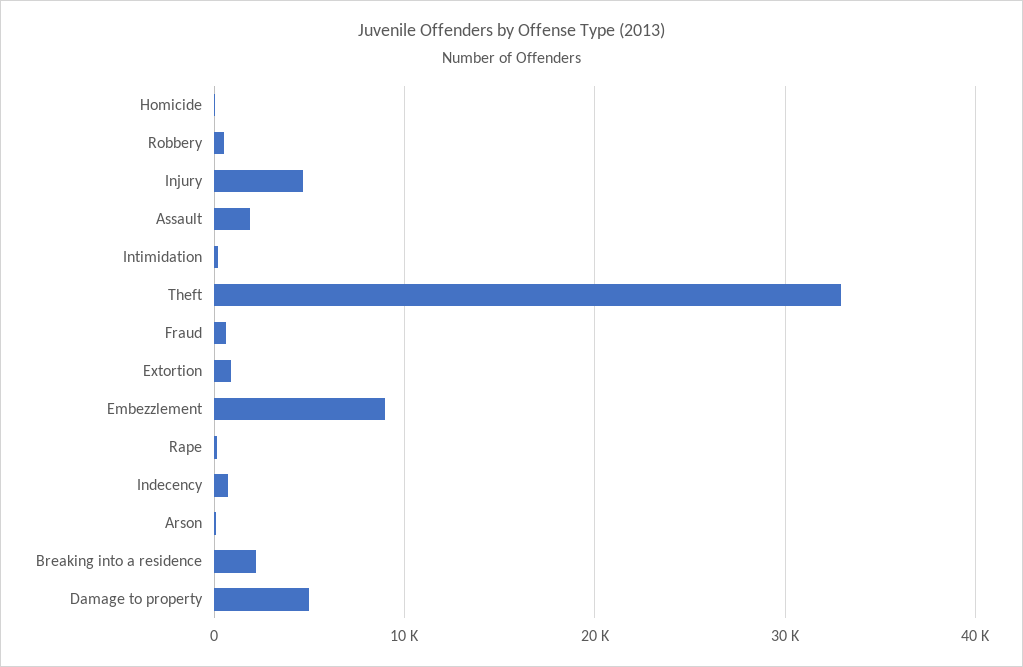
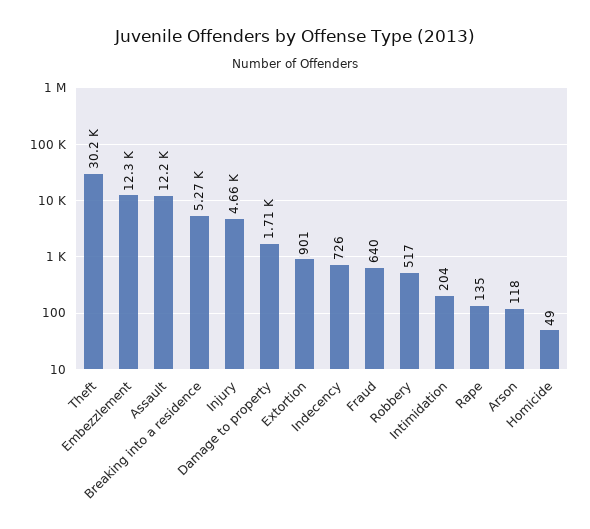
  {
    "Homicide": 49,
    "Robbery": 517,
    "Injury": 4660,
-   "Assault": 2000,
+   "Assault": 12200,
    "Intimidation": 204,
-   "Theft": 33000,
+   "Theft": 30200,
    "Fraud": 640,
    "Extortion": 901,
-   "Embezzlement": 9000,
+   "Embezzlement": 12300,
    "Rape": 135,
    "Indecency": 726,
    "Arson": 118,
-   "Breaking into a residence": 2000,
+   "Breaking into a residence": 5270,
-   "Damage to property": 5000
+   "Damage to property": 1710
  }

